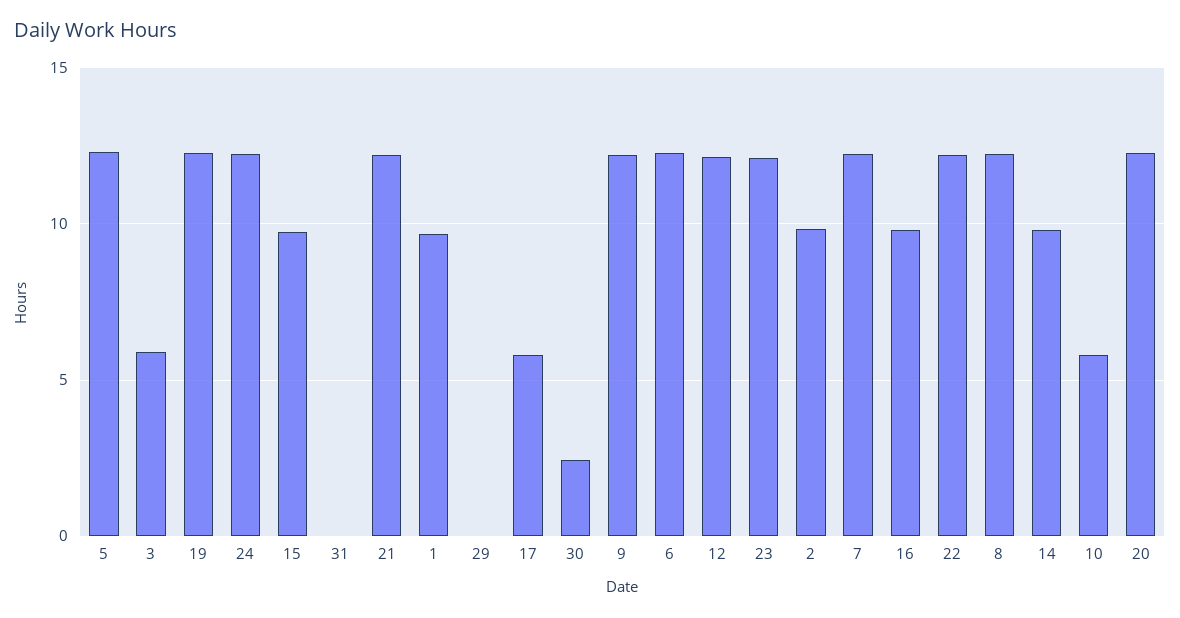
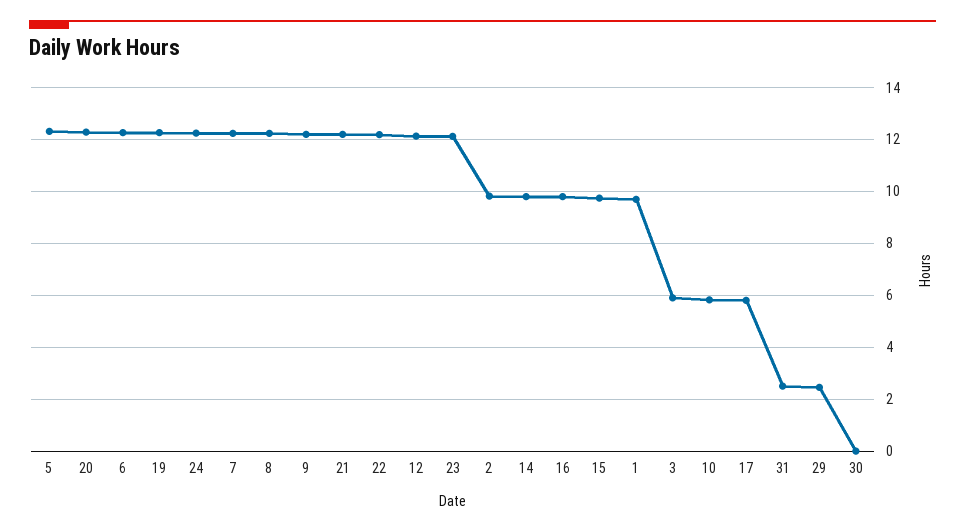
  {
    "5": 12.25,
    "3": 6,
    "19": 12.25,
    "24": 12.25,
    "15": 9.75,
-   "31": 0,
+   "31": 2.5,
    "21": 12.25,
    "1": 9.75,
-   "29": 0,
+   "29": 2.5,
    "17": 5.75,
-   "30": 2.5,
+   "30": 0,
    "9": 12.25,
    "6": 12.25,
    "12": 12.25,
    "23": 12,
    "2": 9.75,
    "7": 12.25,
    "16": 9.75,
    "22": 12.25,
    "8": 12.25,
    "14": 9.75,
    "10": 5.75,
    "20": 12.25
  }

